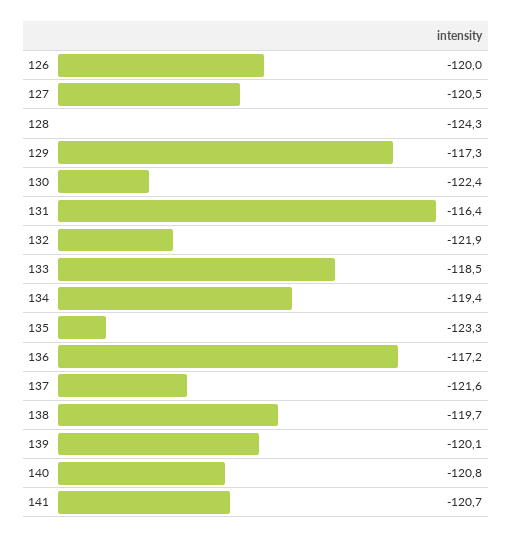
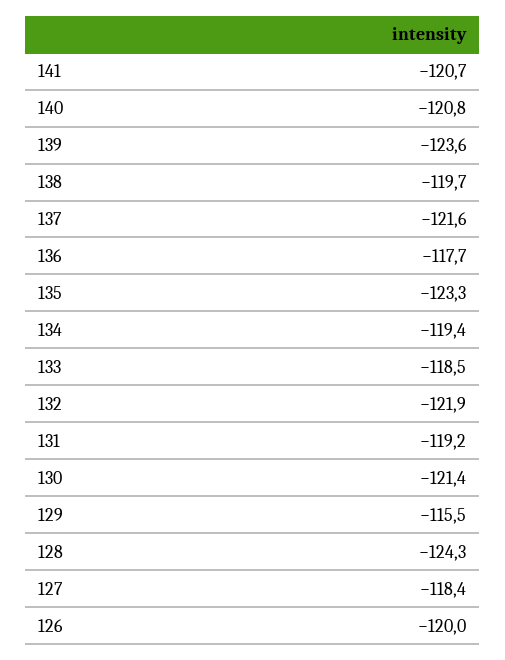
  {
    "126": -120,
-   "127": -120.5,
+   "127": -118.4,
    "128": -124.3,
-   "129": -117.3,
+   "129": -115.5,
-   "130": -122.4,
+   "130": -121.4,
-   "131": -116.4,
+   "131": -119.2,
    "132": -121.9,
    "133": -118.5,
    "134": -119.4,
    "135": -123.3,
-   "136": -117.2,
+   "136": -117.7,
    "137": -121.6,
    "138": -119.7,
-   "139": -120.1,
+   "139": -123.6,
    "140": -120.8,
    "141": -120.7
  }

